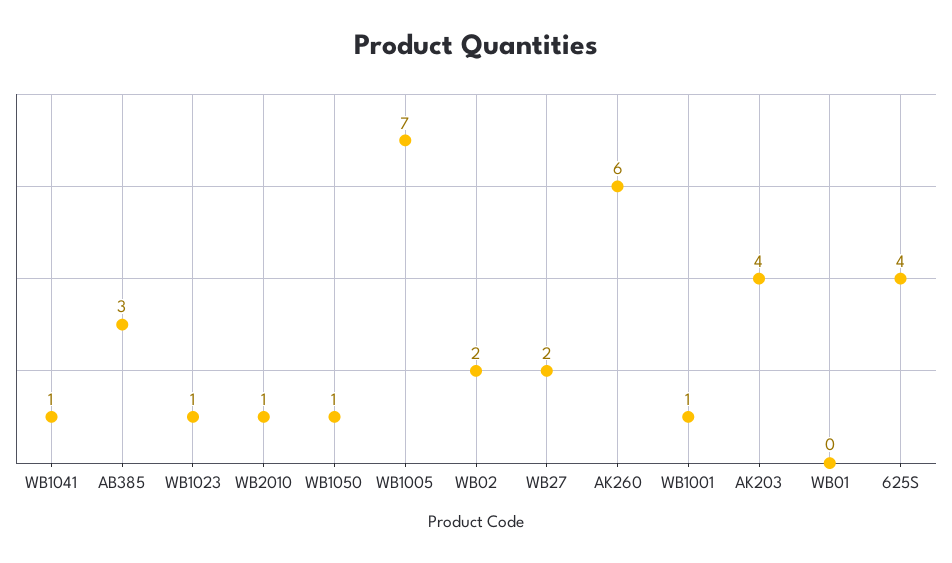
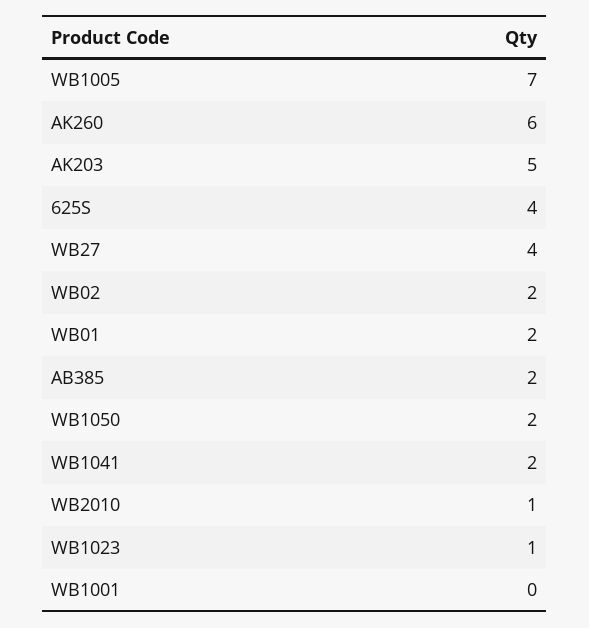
  {
-   "WB1041": 1,
+   "WB1041": 2,
-   "AB385": 3,
+   "AB385": 2,
    "WB1023": 1,
    "WB2010": 1,
-   "WB1050": 1,
+   "WB1050": 2,
    "WB1005": 7,
    "WB02": 2,
-   "WB27": 2,
+   "WB27": 4,
    "AK260": 6,
-   "WB1001": 1,
+   "WB1001": 0,
-   "AK203": 4,
+   "AK203": 5,
-   "WB01": 0,
+   "WB01": 2,
    "625S": 4
  }

